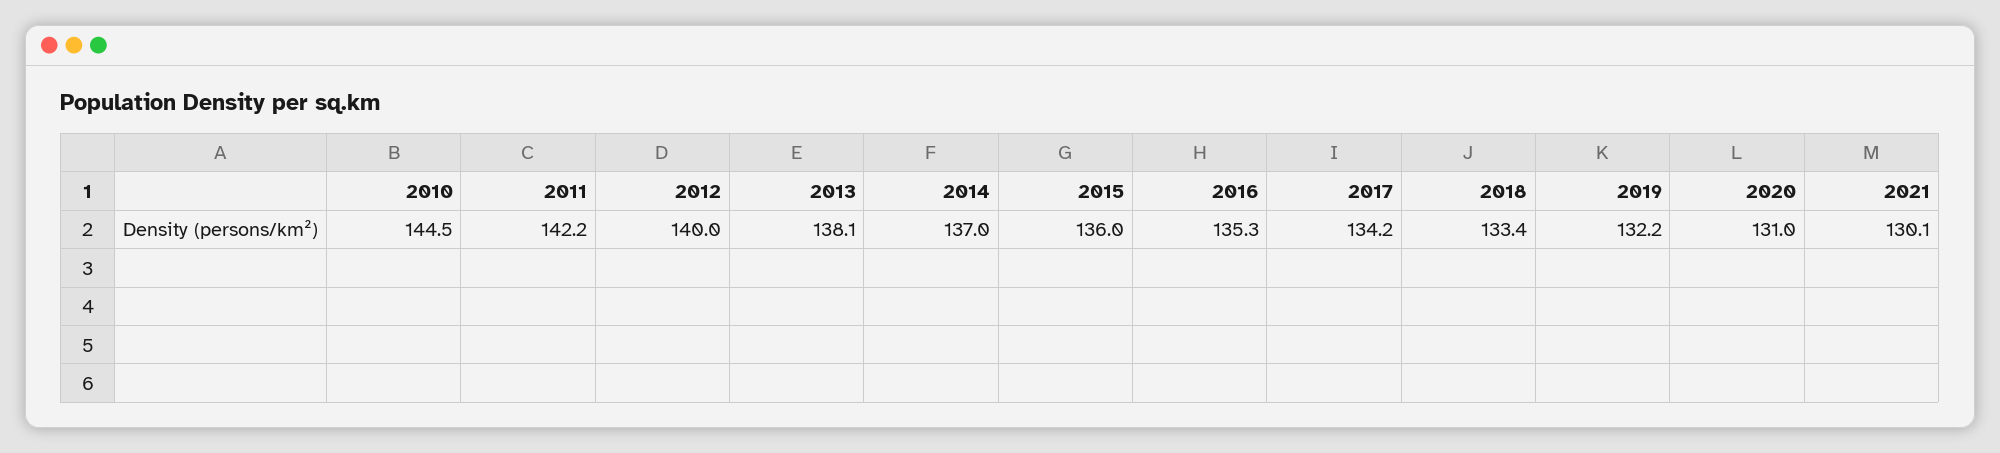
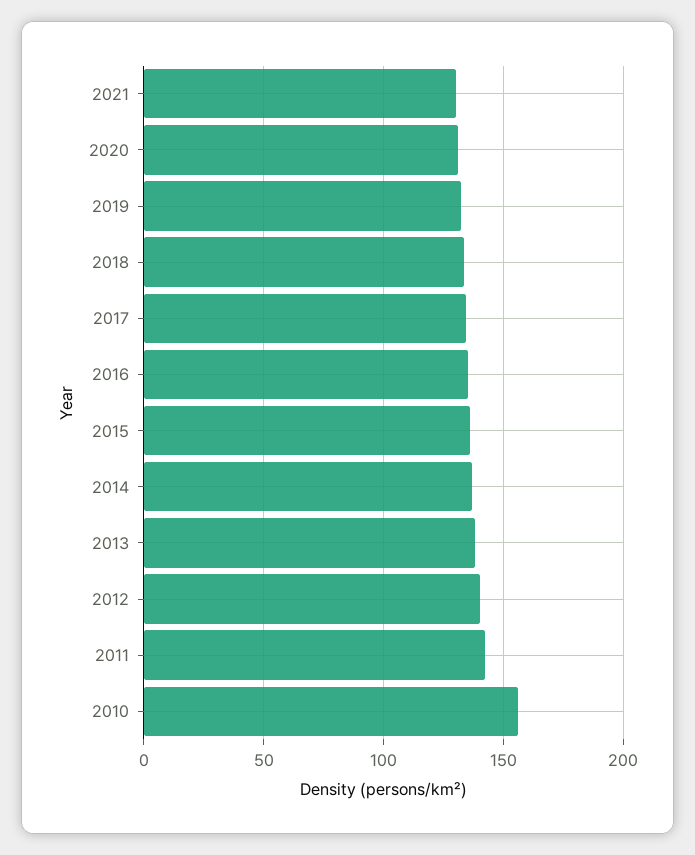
  {
-   "2010": 144.5,
+   "2010": 155,
    "2011": 142.2,
    "2012": 140,
    "2013": 138.1,
    "2014": 137,
    "2015": 136,
    "2016": 135.3,
    "2017": 134.2,
    "2018": 133.4,
    "2019": 132.2,
    "2020": 131,
    "2021": 130.1
  }

